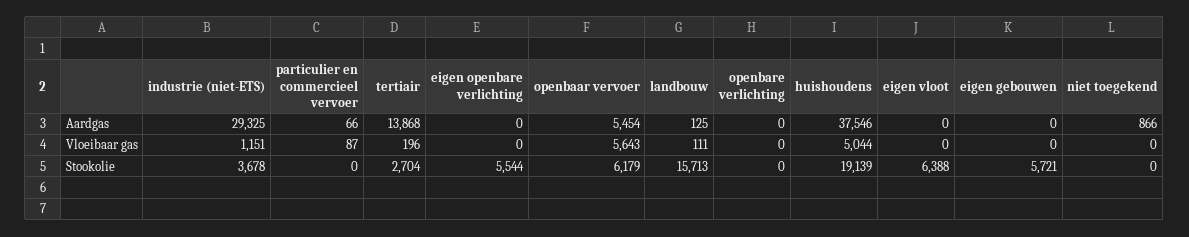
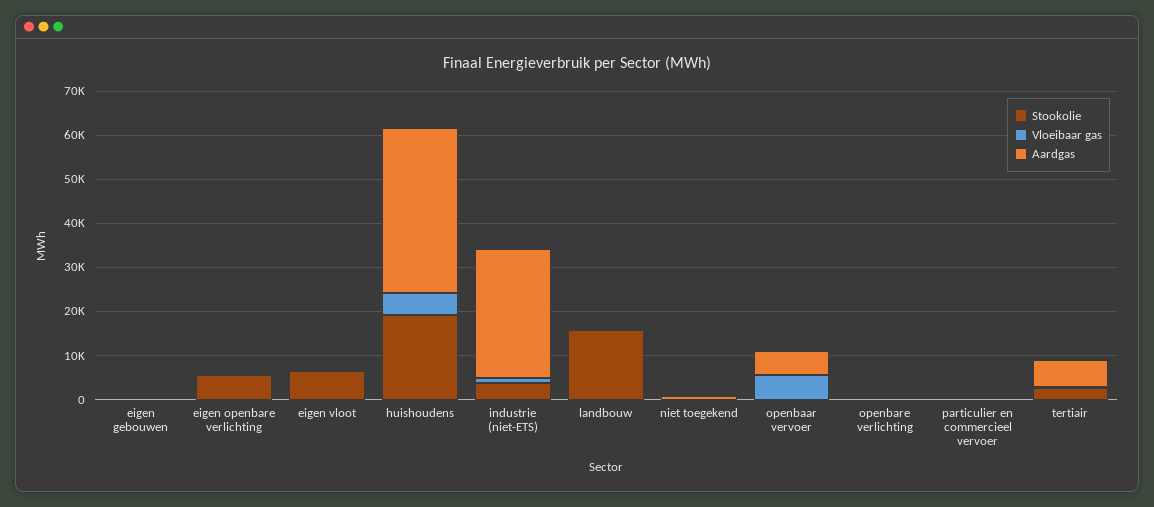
  {
    "Aardgas": {
      "industrie (niet-ETS)": 29325,
      "particulier en commercieel vervoer": 66,
-     "tertiair": 13868,
+     "tertiair": 6000,
      "eigen openbare verlichting": 0,
      "openbaar vervoer": 5454,
      "landbouw": 125,
      "openbare verlichting": 0,
      "huishoudens": 37546,
      "eigen vloot": 0,
      "eigen gebouwen": 0,
      "niet toegekend": 866
    },
    "Vloeibaar gas": {
      "industrie (niet-ETS)": 1151,
      "particulier en commercieel vervoer": 87,
      "tertiair": 196,
      "eigen openbare verlichting": 0,
      "openbaar vervoer": 5643,
      "landbouw": 111,
      "openbare verlichting": 0,
      "huishoudens": 5044,
      "eigen vloot": 0,
      "eigen gebouwen": 0,
      "niet toegekend": 0
    },
    "Stookolie": {
      "industrie (niet-ETS)": 3678,
      "particulier en commercieel vervoer": 0,
      "tertiair": 2704,
      "eigen openbare verlichting": 5544,
-     "openbaar vervoer": 6179,
+     "openbaar vervoer": 0,
      "landbouw": 15713,
      "openbare verlichting": 0,
      "huishoudens": 19139,
      "eigen vloot": 6388,
-     "eigen gebouwen": 5721,
+     "eigen gebouwen": 0,
      "niet toegekend": 0
    }
  }

